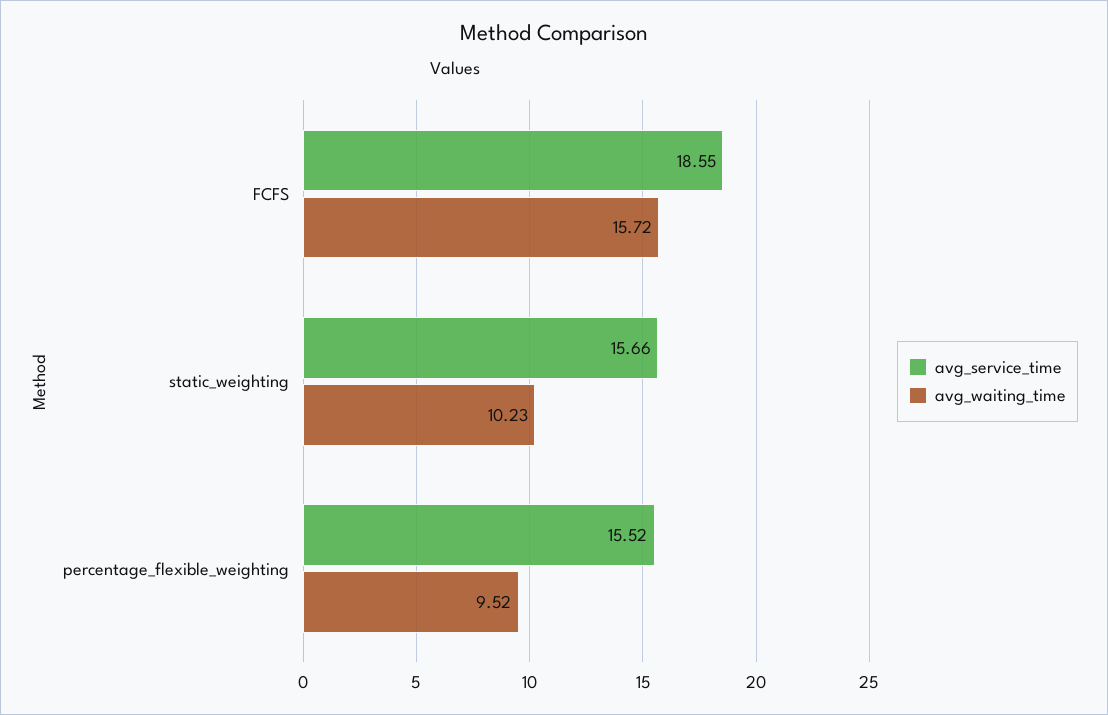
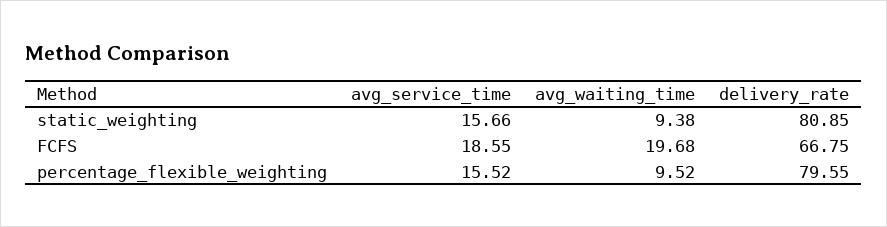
  {
    "avg_service_time": {
      "FCFS": 18.55,
      "static_weighting": 15.66,
      "percentage_flexible_weighting": 15.52
    },
    "avg_waiting_time": {
-     "FCFS": 15.72,
+     "FCFS": 19.68,
-     "static_weighting": 10.23,
+     "static_weighting": 9.38,
      "percentage_flexible_weighting": 9.52
-   }
+   },
+   "delivery_rate": {
+     "static_weighting": 80.85,
+     "FCFS": 66.75,
+     "percentage_flexible_weighting": 79.55
+   }
  }

